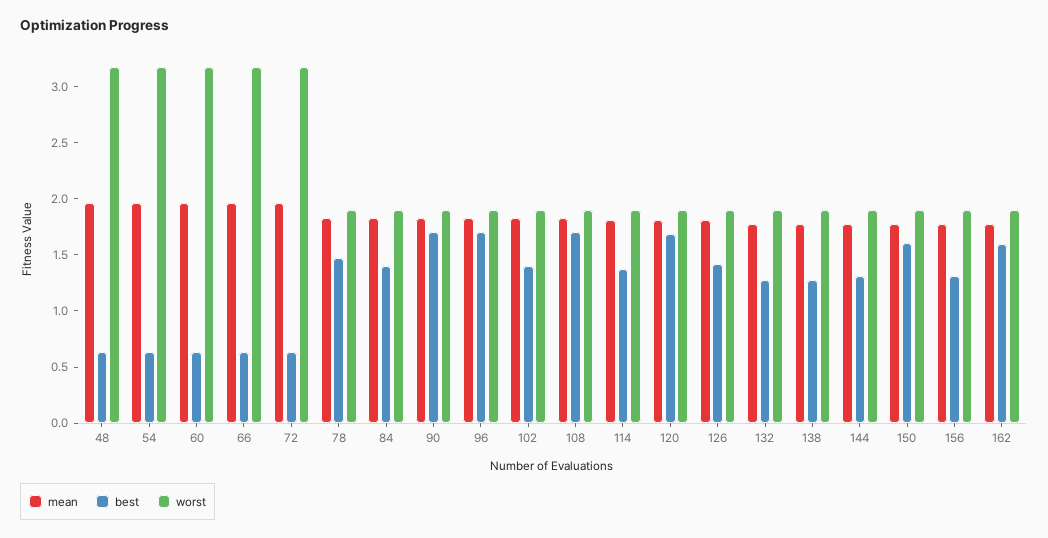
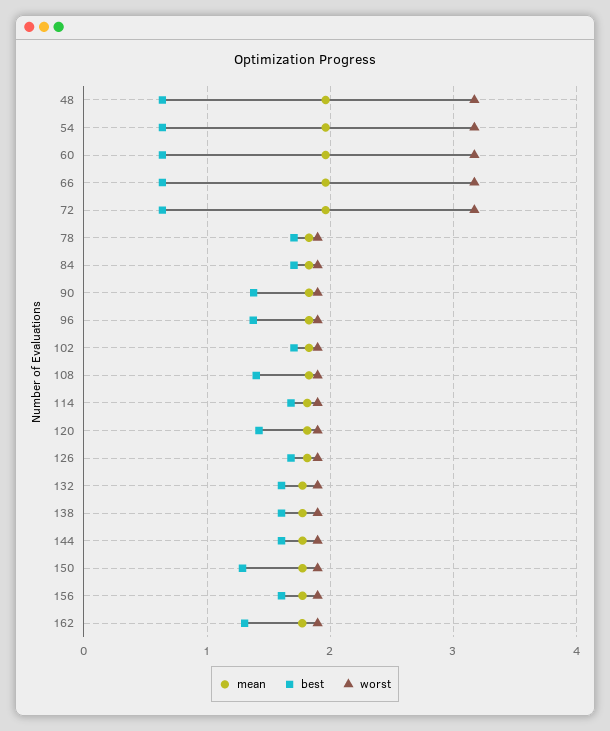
  {
    "mean": {
      "48": 2,
      "54": 2,
      "60": 2,
      "66": 2,
      "72": 2,
      "78": 1.8,
      "84": 1.8,
      "90": 1.8,
      "96": 1.8,
      "102": 1.8,
      "108": 1.8,
      "114": 1.8,
      "120": 1.8,
      "126": 1.8,
      "132": 1.8,
      "138": 1.8,
      "144": 1.8,
      "150": 1.8,
      "156": 1.8,
      "162": 1.8
    },
    "best": {
      "48": 0.6,
      "54": 0.6,
      "60": 0.6,
      "66": 0.6,
      "72": 0.6,
-     "78": 1.5,
+     "78": 1.7,
-     "84": 1.4,
+     "84": 1.7,
-     "90": 1.7,
+     "90": 1.4,
-     "96": 1.7,
+     "96": 1.4,
-     "102": 1.4,
+     "102": 1.7,
-     "108": 1.7,
+     "108": 1.4,
-     "114": 1.4,
+     "114": 1.7,
-     "120": 1.7,
+     "120": 1.4,
-     "126": 1.4,
+     "126": 1.7,
-     "132": 1.3,
+     "132": 1.6,
-     "138": 1.3,
+     "138": 1.6,
-     "144": 1.3,
+     "144": 1.6,
-     "150": 1.6,
+     "150": 1.3,
-     "156": 1.3,
+     "156": 1.6,
-     "162": 1.6
+     "162": 1.3
    },
    "worst": {
      "48": 3.2,
      "54": 3.2,
      "60": 3.2,
      "66": 3.2,
      "72": 3.2,
      "78": 1.9,
      "84": 1.9,
      "90": 1.9,
      "96": 1.9,
      "102": 1.9,
      "108": 1.9,
      "114": 1.9,
      "120": 1.9,
      "126": 1.9,
      "132": 1.9,
      "138": 1.9,
      "144": 1.9,
      "150": 1.9,
      "156": 1.9,
      "162": 1.9
    }
  }

